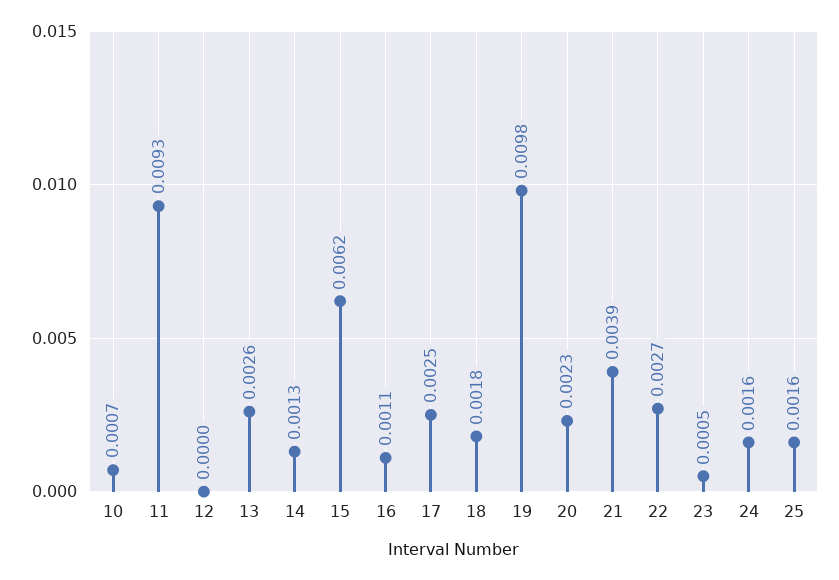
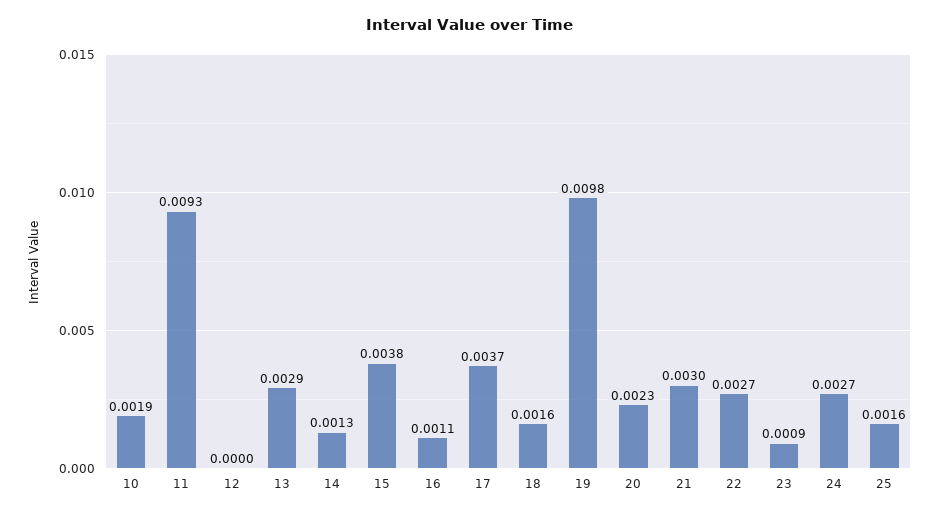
  {
-   "10": 0.0007,
+   "10": 0.0019,
    "11": 0.0093,
    "12": 0,
-   "13": 0.0026,
+   "13": 0.0029,
    "14": 0.0013,
-   "15": 0.0062,
+   "15": 0.0038,
    "16": 0.0011,
-   "17": 0.0025,
+   "17": 0.0037,
-   "18": 0.0018,
+   "18": 0.0016,
    "19": 0.0098,
    "20": 0.0023,
-   "21": 0.0039,
+   "21": 0.003,
    "22": 0.0027,
-   "23": 0.0005,
+   "23": 0.0009,
-   "24": 0.0016,
+   "24": 0.0027,
    "25": 0.0016
  }

